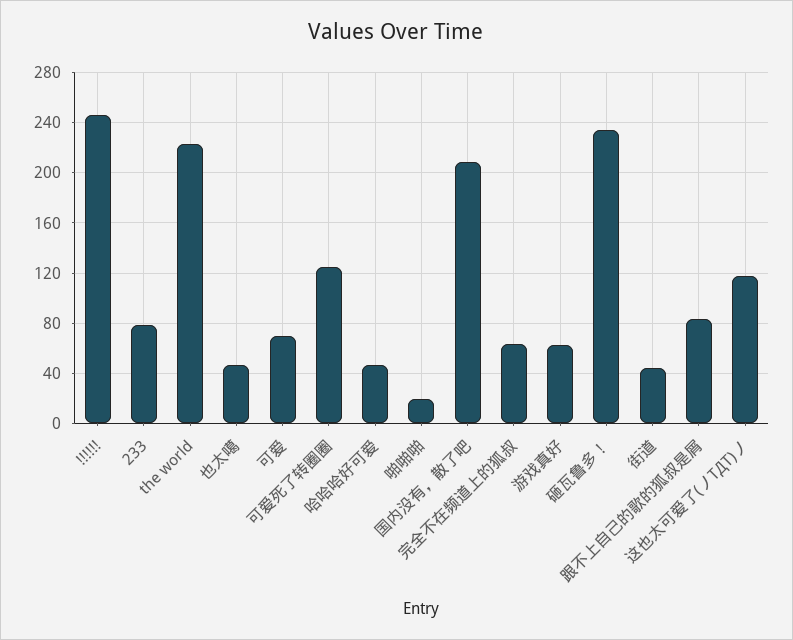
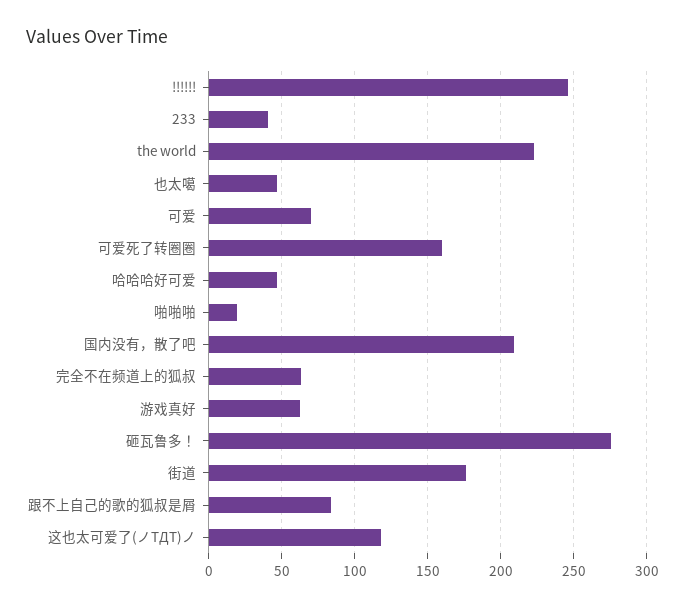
  {
    "!!!!!!": 245,
-   "233": 80,
+   "233": 40,
    "the world": 225,
    "也太噶": 45,
    "可爱": 70,
-   "可爱死了转圈圈": 125,
+   "可爱死了转圈圈": 160,
    "哈哈哈好可爱": 45,
    "啪啪啪": 20,
    "国内没有，散了吧": 210,
    "完全不在频道上的狐叔": 65,
    "游戏真好": 60,
-   "砸瓦鲁多！": 235,
+   "砸瓦鲁多！": 275,
-   "街道": 45,
+   "街道": 175,
    "跟不上自己的歌的狐叔是屑": 85,
    "这也太可爱了(ノTДT)ノ": 120
  }

